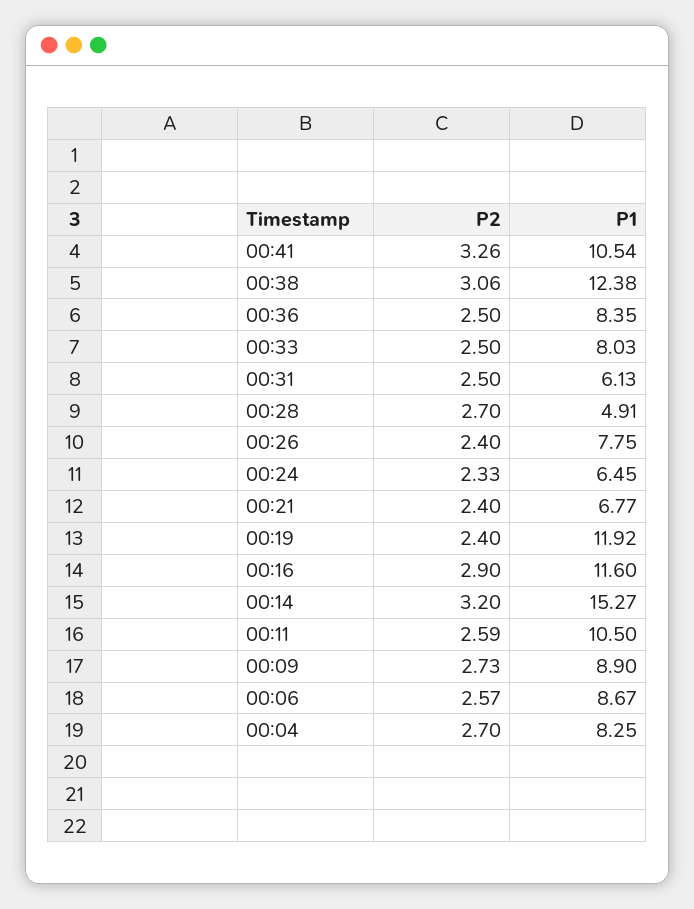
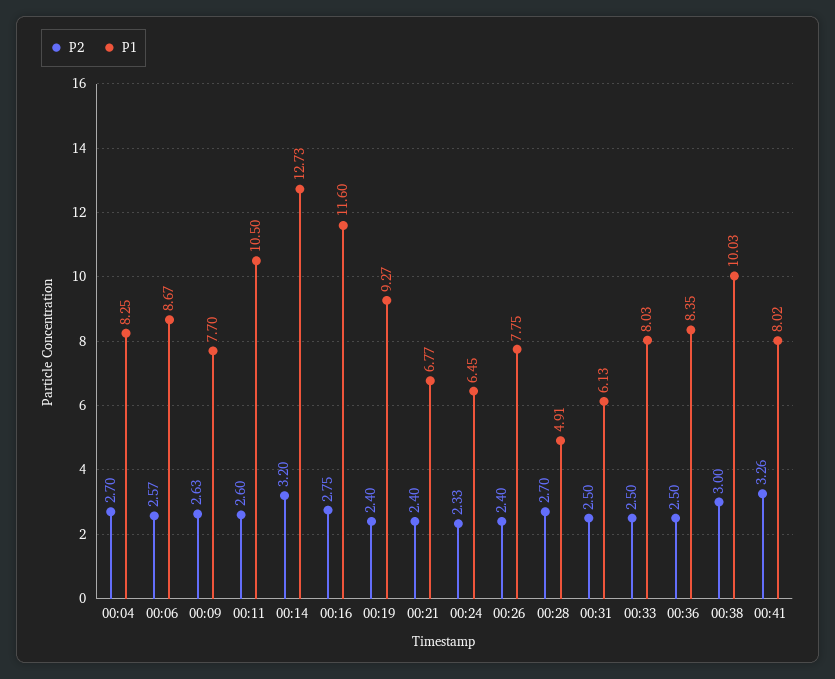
  {
    "P2": {
      "00:41": 3.26,
-     "00:38": 3.06,
+     "00:38": 3,
      "00:36": 2.5,
      "00:33": 2.5,
      "00:31": 2.5,
      "00:28": 2.7,
      "00:26": 2.4,
      "00:24": 2.33,
      "00:21": 2.4,
      "00:19": 2.4,
-     "00:16": 2.9,
+     "00:16": 2.75,
      "00:14": 3.2,
-     "00:11": 2.59,
+     "00:11": 2.6,
-     "00:09": 2.73,
+     "00:09": 2.63,
      "00:06": 2.57,
      "00:04": 2.7
    },
    "P1": {
-     "00:41": 10.54,
+     "00:41": 8.02,
-     "00:38": 12.38,
+     "00:38": 10.03,
      "00:36": 8.35,
      "00:33": 8.03,
      "00:31": 6.13,
      "00:28": 4.91,
      "00:26": 7.75,
      "00:24": 6.45,
      "00:21": 6.77,
-     "00:19": 11.92,
+     "00:19": 9.27,
      "00:16": 11.6,
-     "00:14": 15.27,
+     "00:14": 12.73,
      "00:11": 10.5,
-     "00:09": 8.9,
+     "00:09": 7.7,
      "00:06": 8.67,
      "00:04": 8.25
    }
  }

